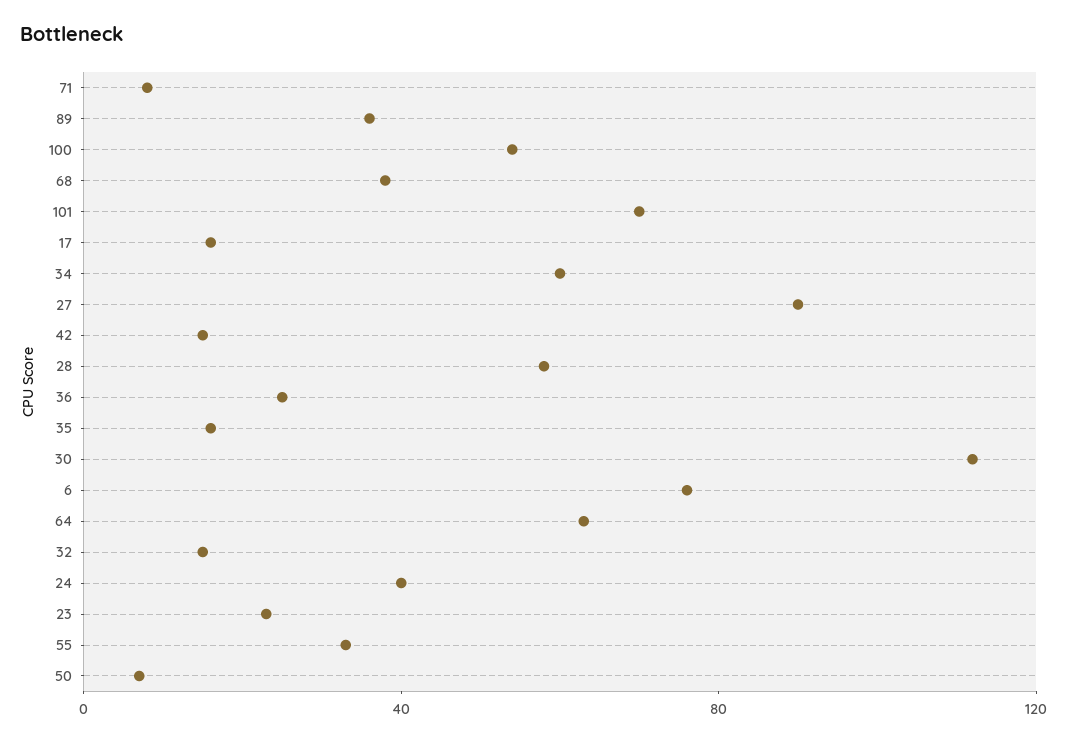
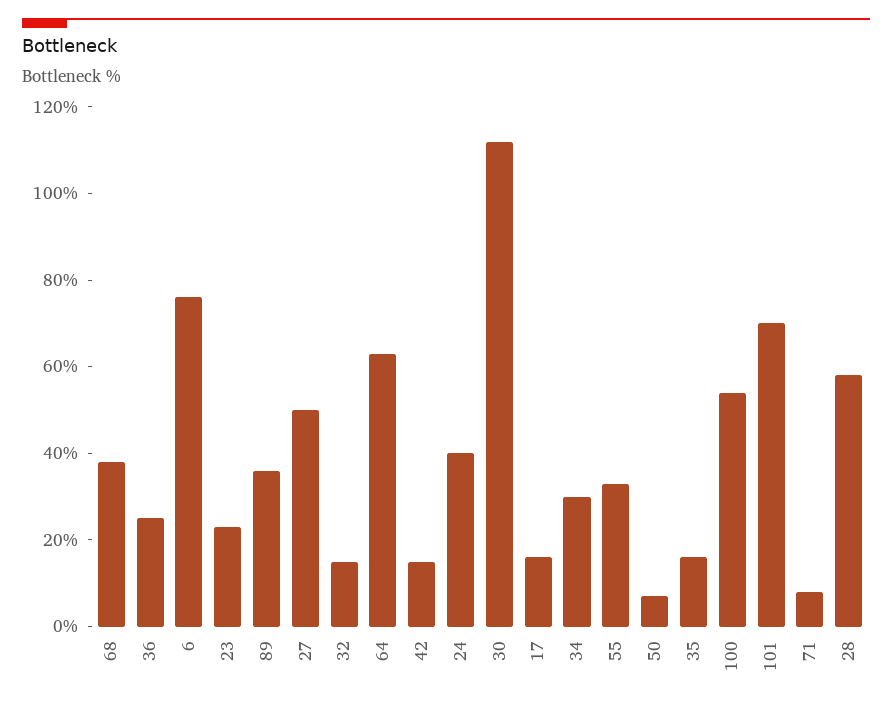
  {
    "71": 10,
    "89": 35,
    "100": 55,
    "68": 40,
    "101": 70,
    "17": 15,
-   "34": 60,
+   "34": 30,
-   "27": 90,
+   "27": 50,
    "42": 15,
    "28": 60,
    "36": 25,
    "35": 15,
    "30": 110,
    "6": 75,
    "64": 65,
    "32": 15,
    "24": 40,
    "23": 25,
    "55": 35,
    "50": 5
  }

